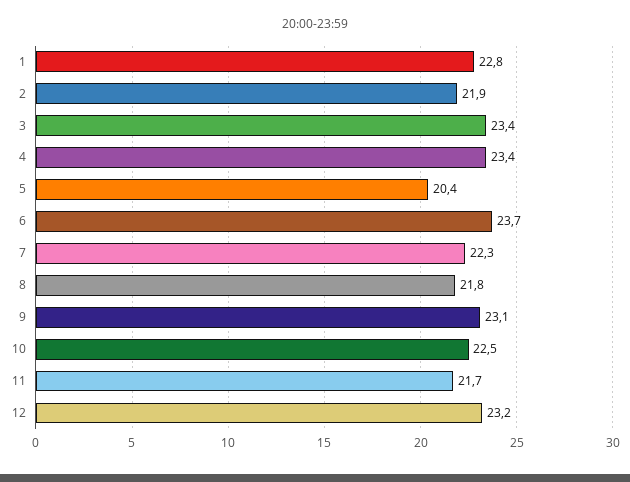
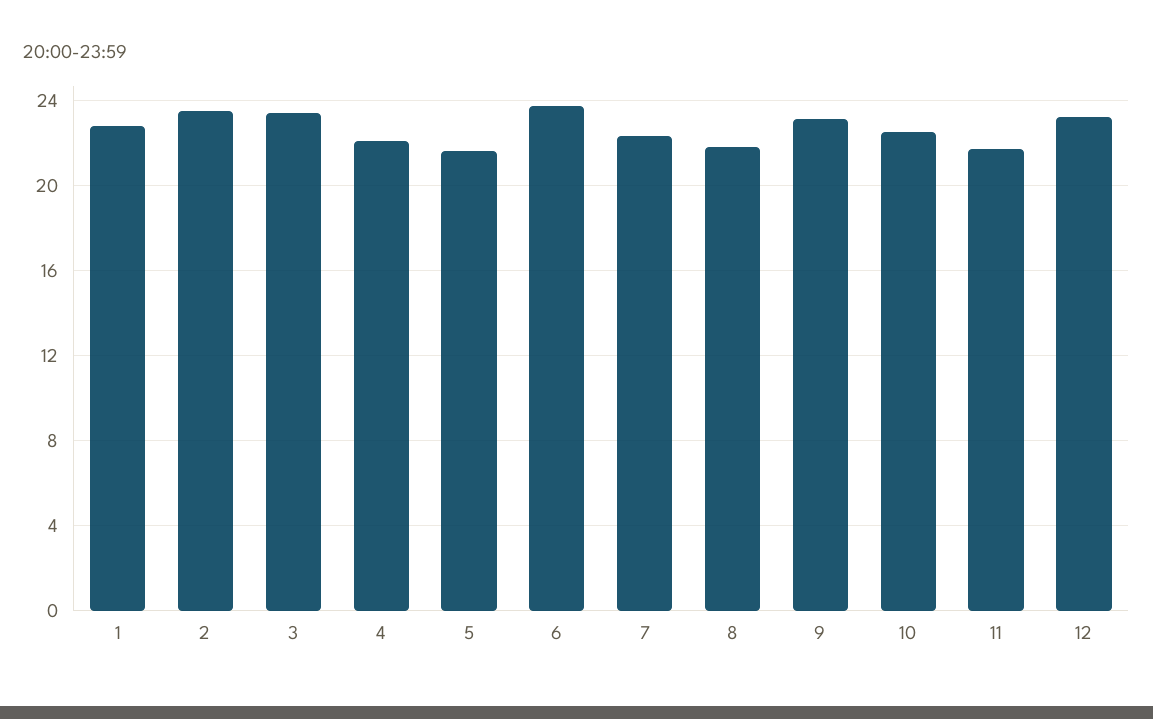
  {
    "1": 22.8,
-   "2": 21.9,
+   "2": 23.5,
    "3": 23.4,
-   "4": 23.4,
+   "4": 22,
-   "5": 20.4,
+   "5": 21.5,
    "6": 23.7,
    "7": 22.3,
    "8": 21.8,
    "9": 23.1,
    "10": 22.5,
    "11": 21.7,
    "12": 23.2
  }

